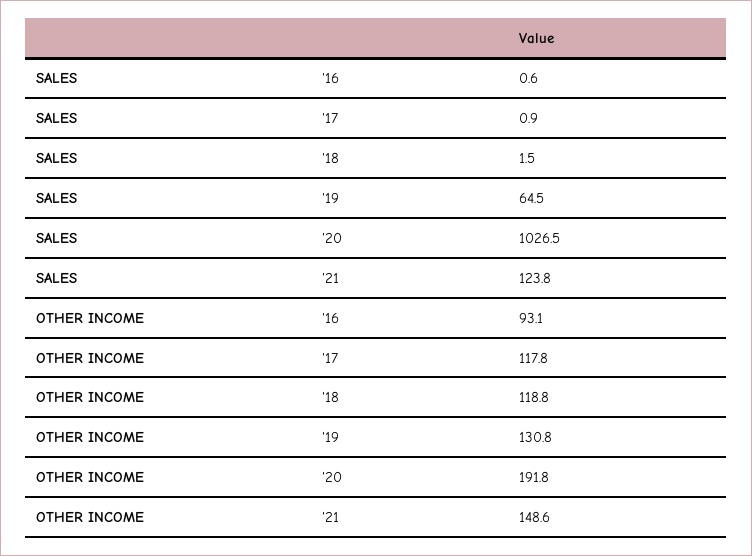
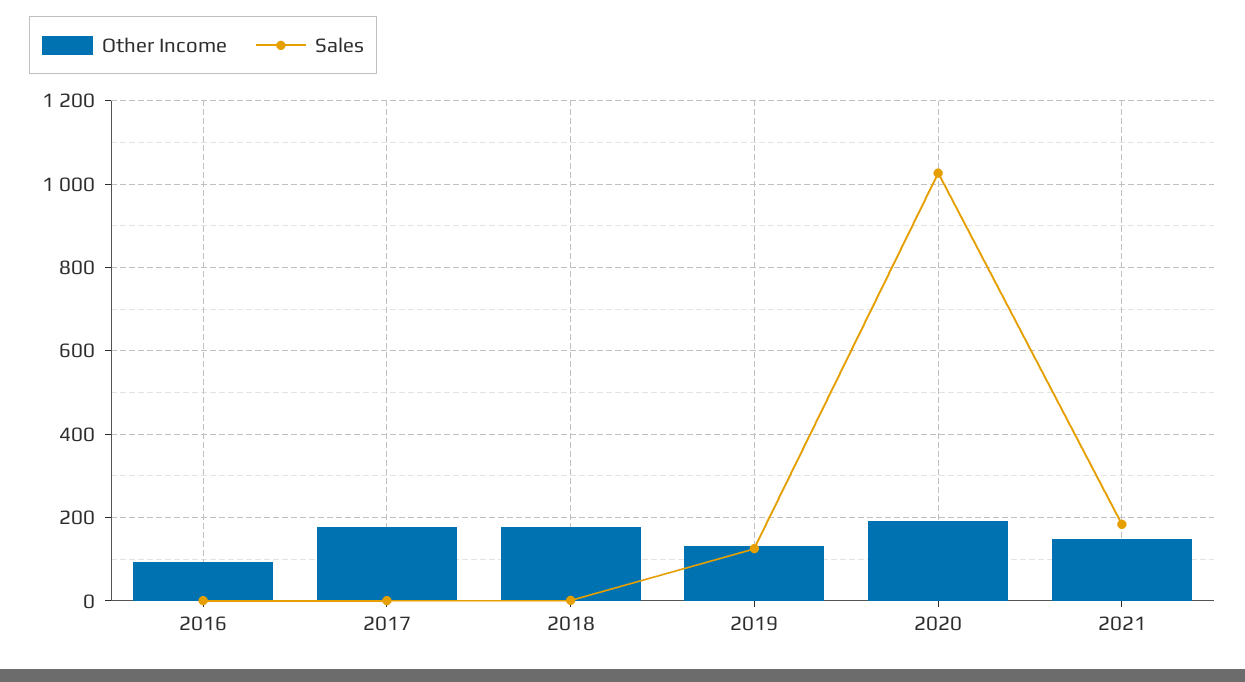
  {
    "SALES": {
      "'16": 0.6,
      "'17": 0.9,
      "'18": 1.5,
-     "'19": 64.5,
+     "'19": 120,
      "'20": 1026.5,
-     "'21": 123.8
+     "'21": 180
    },
    "OTHER INCOME": {
      "'16": 93.1,
-     "'17": 117.8,
+     "'17": 180,
-     "'18": 118.8,
+     "'18": 180,
      "'19": 130.8,
      "'20": 191.8,
      "'21": 148.6
    }
  }

